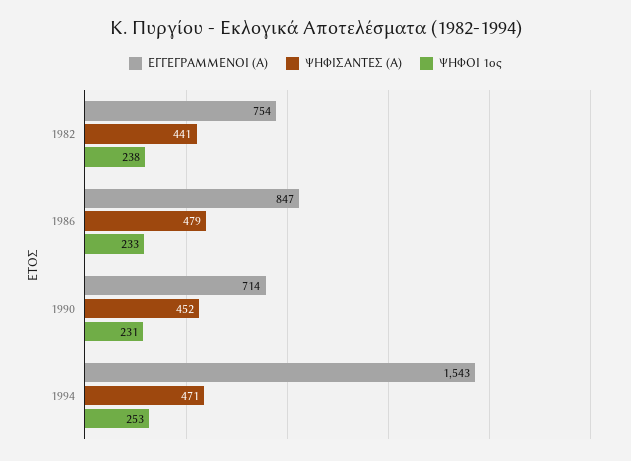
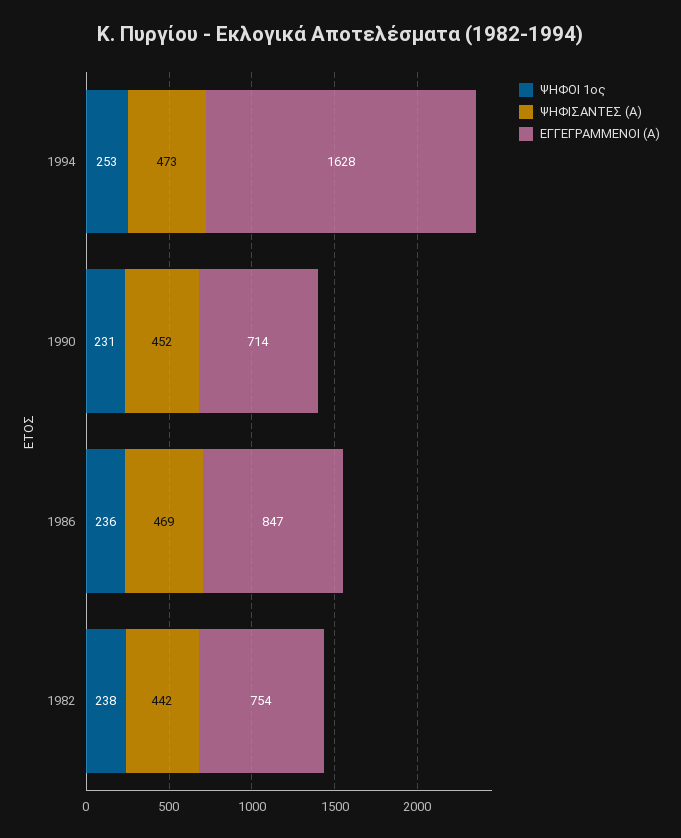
  {
    "ΕΓΓΕΓΡΑΜΜΕΝΟΙ (Α)": {
      "1982": 754,
      "1986": 847,
      "1990": 714,
-     "1994": 1543
+     "1994": 1628
    },
    "ΨΗΦΙΣΑΝΤΕΣ (Α)": {
-     "1982": 441,
+     "1982": 442,
-     "1986": 479,
+     "1986": 469,
      "1990": 452,
-     "1994": 471
+     "1994": 473
    },
    "ΨΗΦΟΙ 1ος": {
      "1982": 238,
-     "1986": 233,
+     "1986": 236,
      "1990": 231,
      "1994": 253
    }
  }

